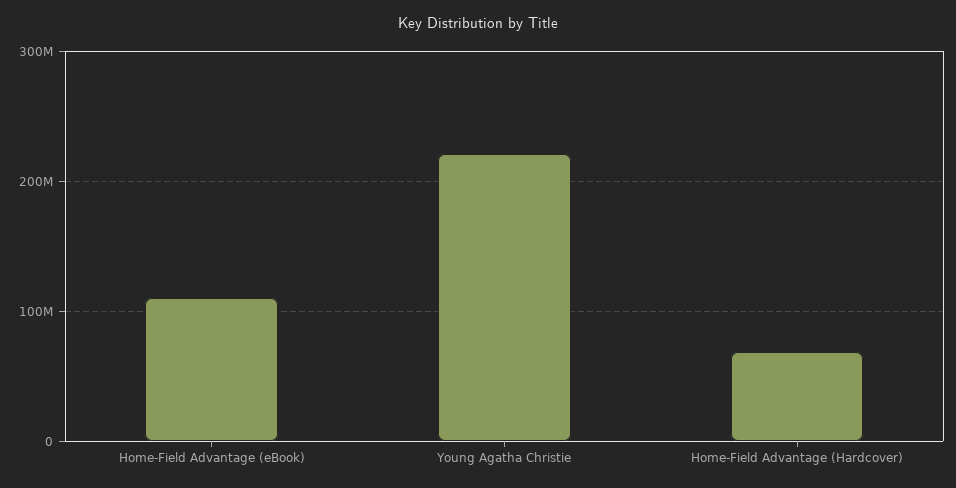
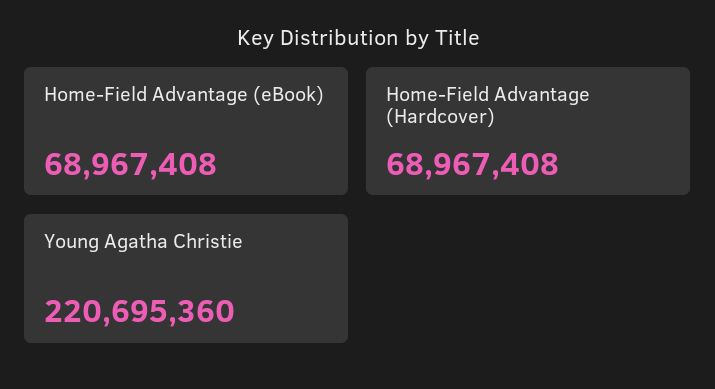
  {
-   "Home-Field Advantage (eBook)": 110000000,
+   "Home-Field Advantage (eBook)": 68967408,
    "Young Agatha Christie": 220695360,
    "Home-Field Advantage (Hardcover)": 68967408
  }

